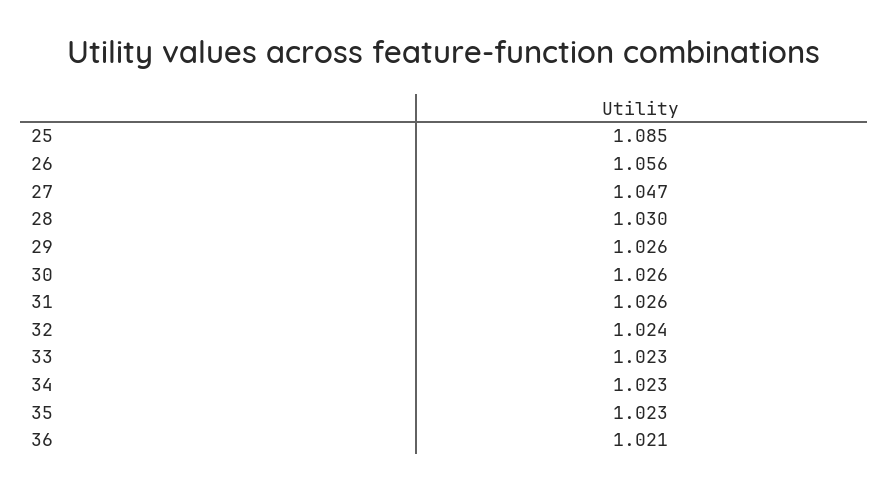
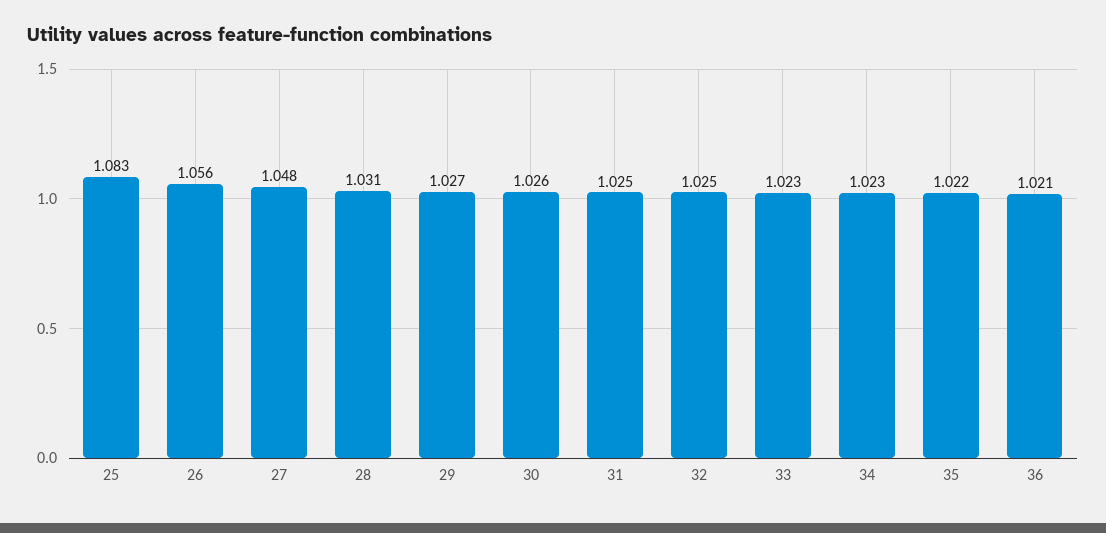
  {
-   "25": 1.085,
+   "25": 1.083,
    "26": 1.056,
-   "27": 1.047,
+   "27": 1.048,
-   "28": 1.03,
+   "28": 1.031,
-   "29": 1.026,
+   "29": 1.027,
    "30": 1.026,
-   "31": 1.026,
+   "31": 1.025,
-   "32": 1.024,
+   "32": 1.025,
    "33": 1.023,
    "34": 1.023,
-   "35": 1.023,
+   "35": 1.022,
    "36": 1.021
  }

